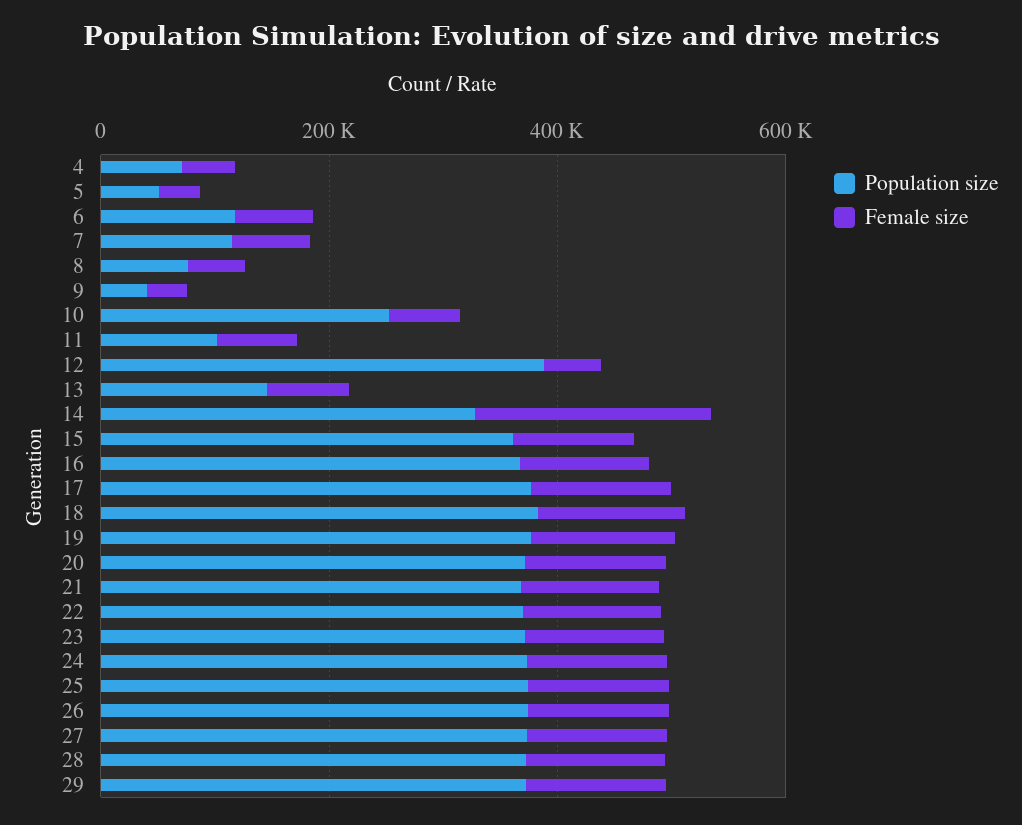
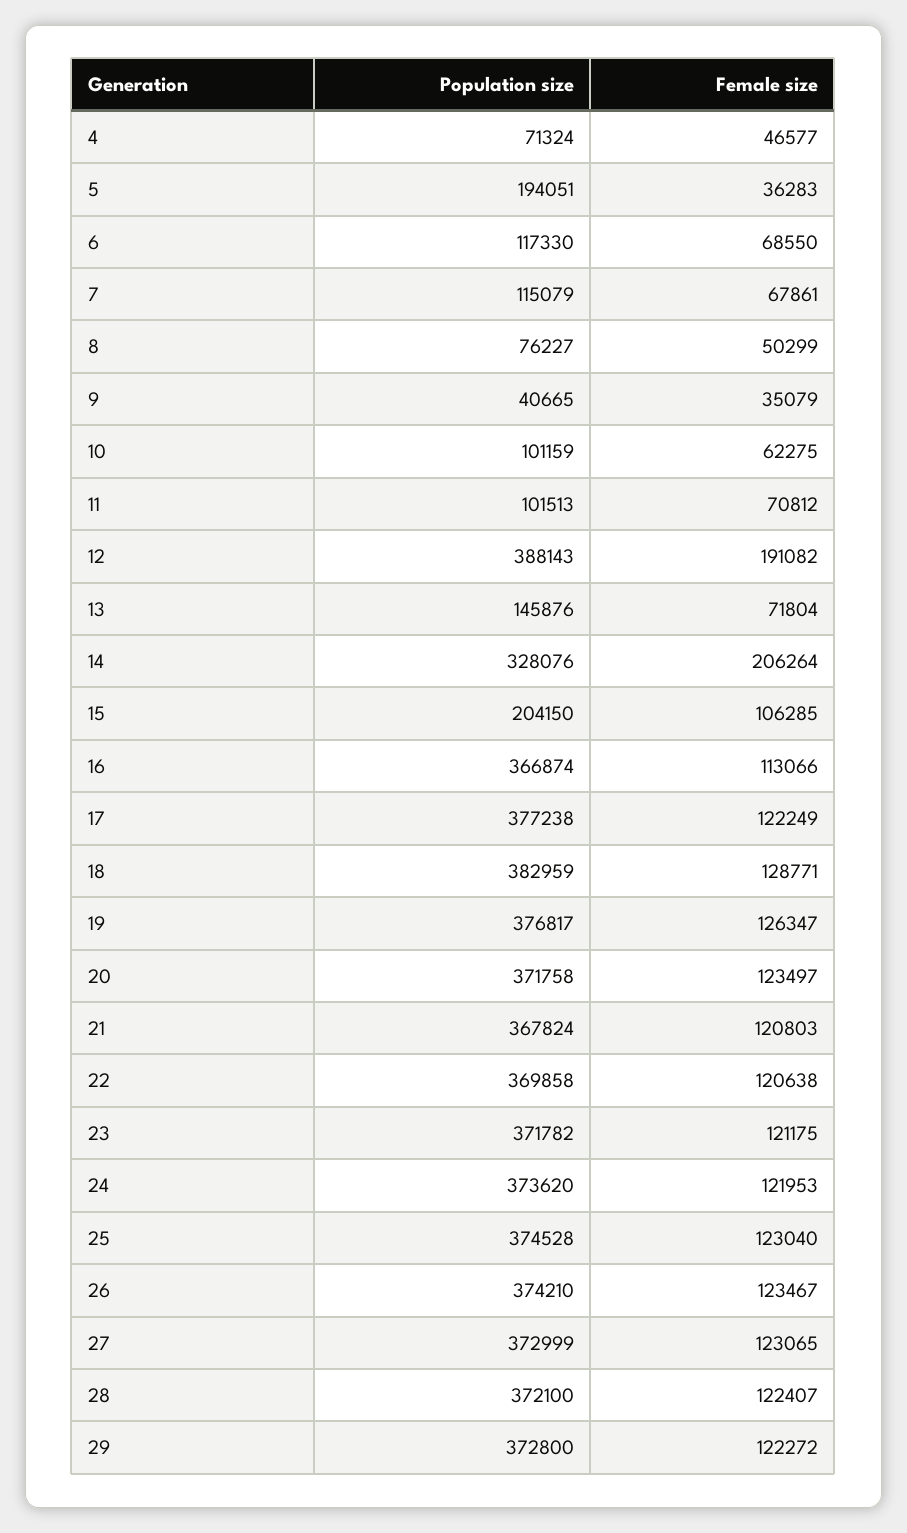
  {
    "Population size": {
      "4": 71324,
-     "5": 50000,
+     "5": 194051,
      "6": 117330,
      "7": 115079,
      "8": 76227,
      "9": 40665,
-     "10": 250000,
+     "10": 101159,
      "11": 101513,
      "12": 388143,
      "13": 145876,
      "14": 328076,
-     "15": 350000,
+     "15": 204150,
      "16": 366874,
      "17": 377238,
      "18": 382959,
      "19": 376817,
      "20": 371758,
      "21": 367824,
      "22": 369858,
      "23": 371782,
      "24": 373620,
      "25": 374528,
      "26": 374210,
      "27": 372999,
      "28": 372100,
      "29": 372800
    },
    "Female size": {
      "4": 46577,
      "5": 36283,
      "6": 68550,
      "7": 67861,
      "8": 50299,
      "9": 35079,
      "10": 62275,
      "11": 70812,
-     "12": 50000,
+     "12": 191082,
      "13": 71804,
      "14": 206264,
      "15": 106285,
      "16": 113066,
      "17": 122249,
      "18": 128771,
      "19": 126347,
      "20": 123497,
      "21": 120803,
      "22": 120638,
      "23": 121175,
      "24": 121953,
      "25": 123040,
      "26": 123467,
      "27": 123065,
      "28": 122407,
      "29": 122272
    }
  }

